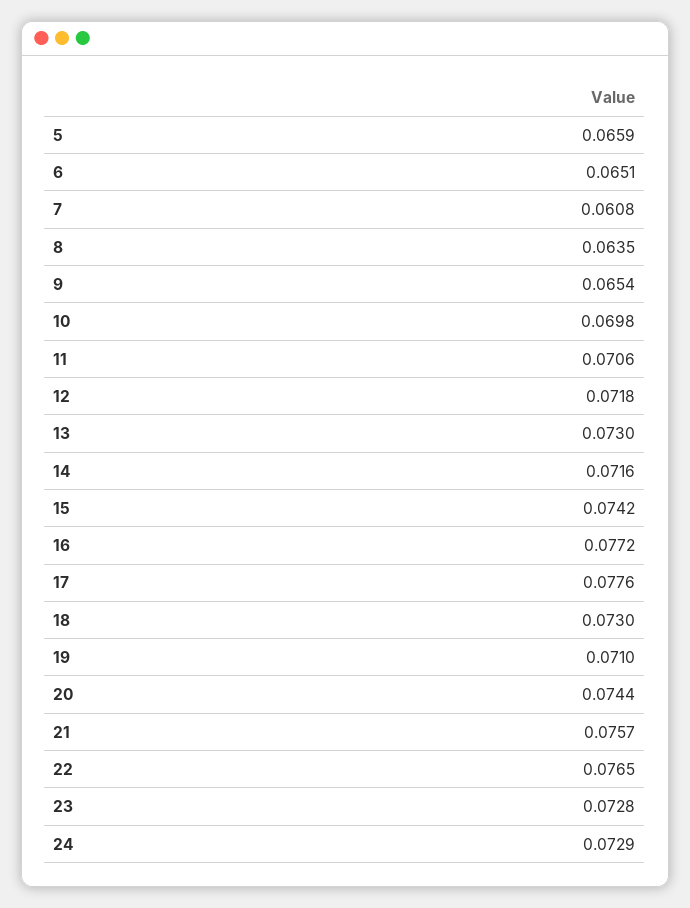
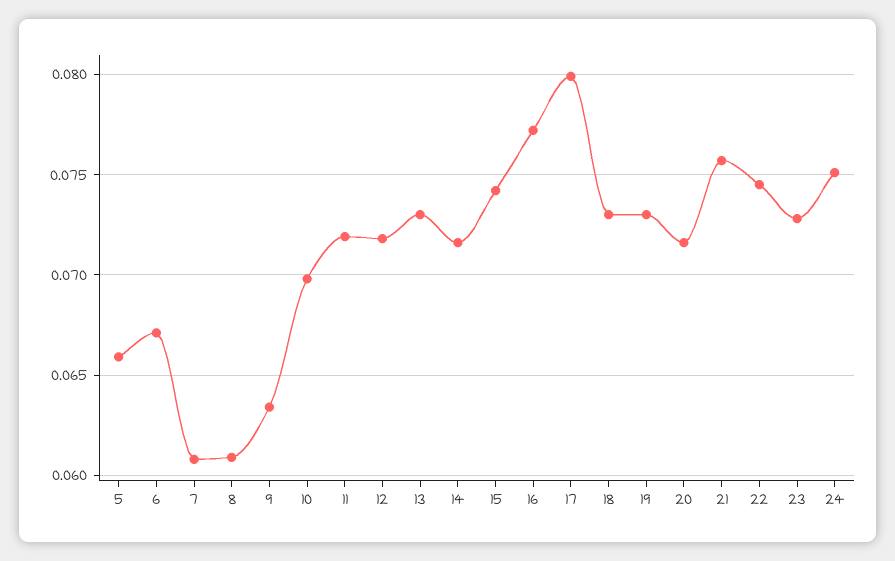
  {
    "5": 0.0659,
-   "6": 0.0651,
+   "6": 0.067,
    "7": 0.0608,
-   "8": 0.0635,
+   "8": 0.061,
-   "9": 0.0654,
+   "9": 0.0635,
    "10": 0.0698,
-   "11": 0.0706,
+   "11": 0.072,
    "12": 0.0718,
    "13": 0.073,
    "14": 0.0716,
    "15": 0.0742,
    "16": 0.0772,
-   "17": 0.0776,
+   "17": 0.08,
    "18": 0.073,
-   "19": 0.071,
+   "19": 0.073,
-   "20": 0.0744,
+   "20": 0.0715,
    "21": 0.0757,
-   "22": 0.0765,
+   "22": 0.0745,
    "23": 0.0728,
-   "24": 0.0729
+   "24": 0.075
  }

